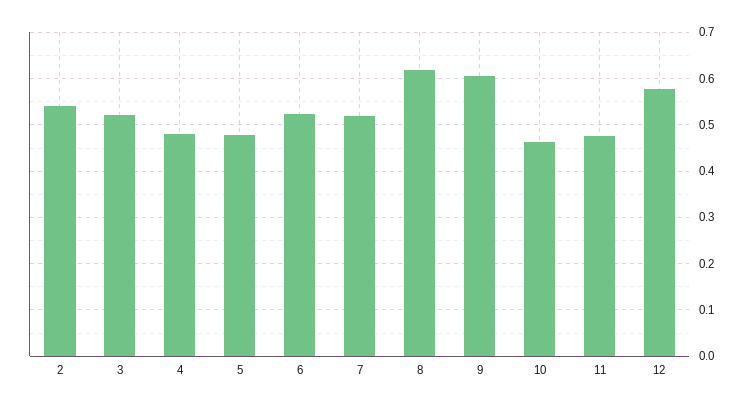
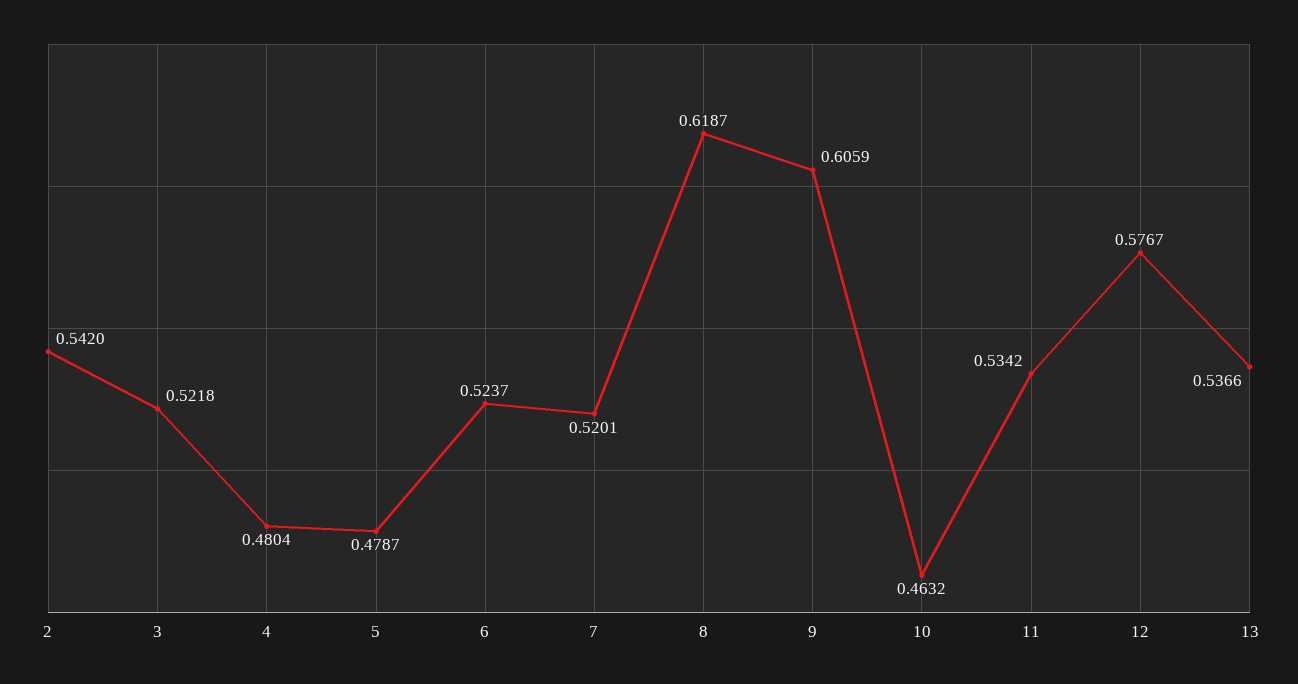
  {
    "2": 0.542,
    "3": 0.5218,
    "4": 0.4804,
    "5": 0.4787,
    "6": 0.5237,
    "7": 0.5201,
    "8": 0.6187,
    "9": 0.6059,
    "10": 0.4632,
-   "11": 0.48,
+   "11": 0.5342,
-   "12": 0.5767
+   "12": 0.5767,
+   "13": 0.5366
  }

